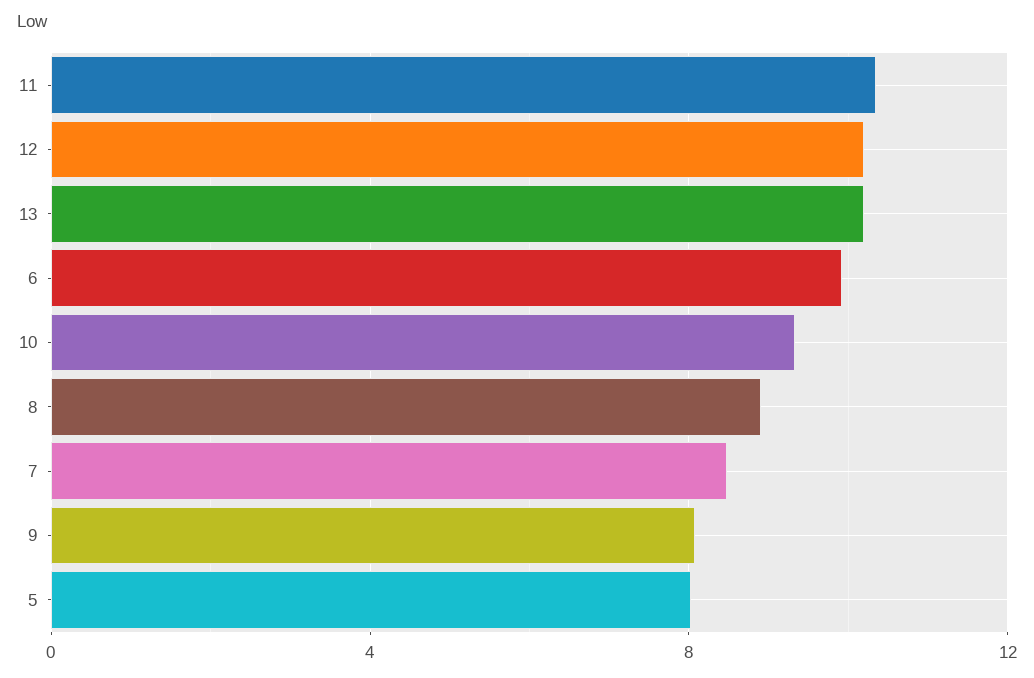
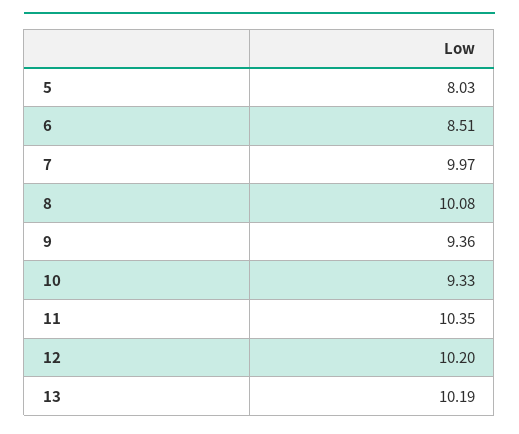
  {
    "11": 10.35,
    "12": 10.2,
    "13": 10.19,
-   "6": 10,
+   "6": 8.51,
    "10": 9.33,
-   "8": 9,
+   "8": 10.08,
-   "7": 8.5,
+   "7": 9.97,
-   "9": 8,
+   "9": 9.36,
    "5": 8.03
  }

